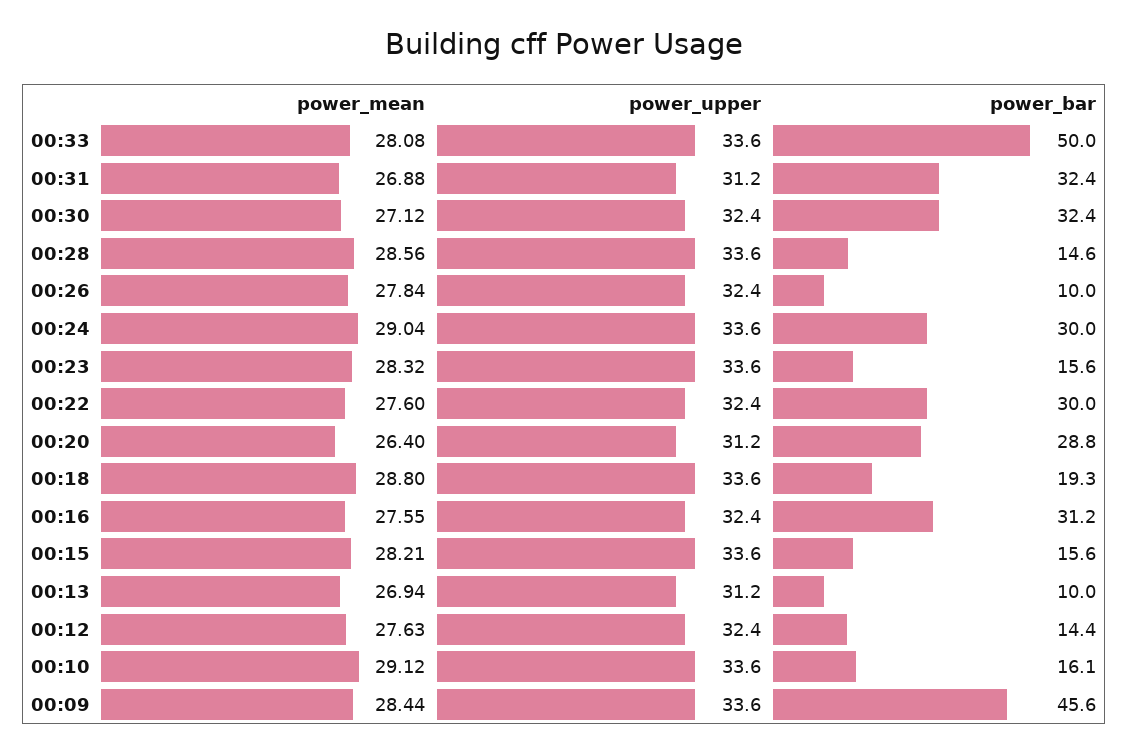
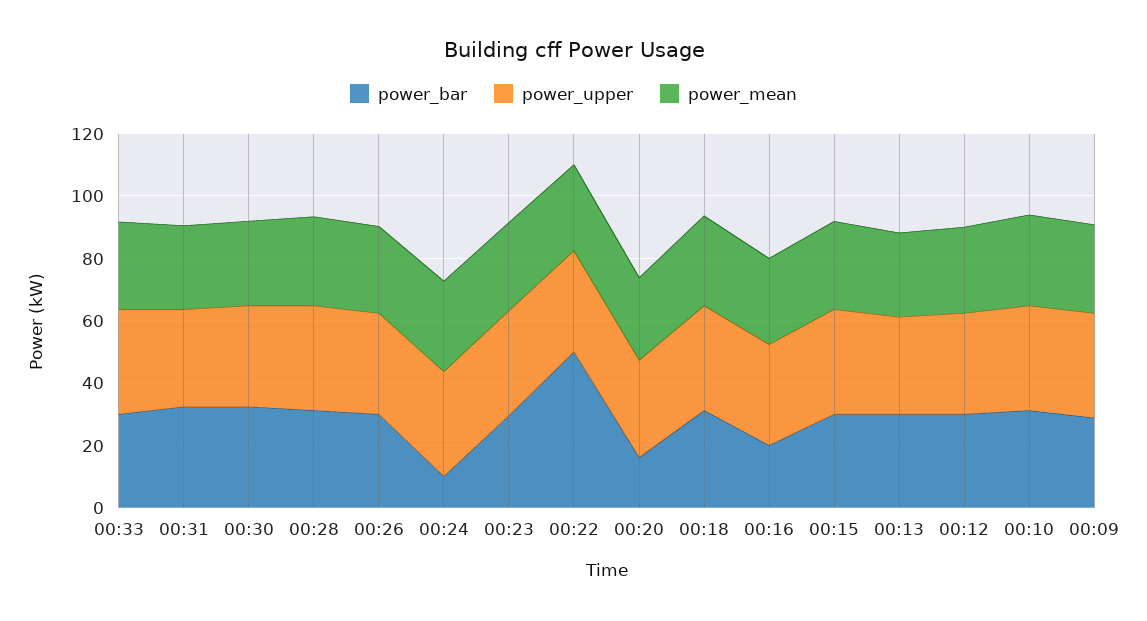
  {
    "power_mean": {
      "00:33": 28.08,
      "00:31": 26.88,
      "00:30": 27.12,
      "00:28": 28.56,
      "00:26": 27.84,
      "00:24": 29.04,
      "00:23": 28.32,
      "00:22": 27.6,
      "00:20": 26.4,
      "00:18": 28.8,
      "00:16": 27.55,
      "00:15": 28.21,
      "00:13": 26.94,
      "00:12": 27.63,
      "00:10": 29.12,
      "00:09": 28.44
    },
    "power_upper": {
      "00:33": 33.6,
      "00:31": 31.2,
      "00:30": 32.4,
      "00:28": 33.6,
      "00:26": 32.4,
      "00:24": 33.6,
      "00:23": 33.6,
      "00:22": 32.4,
      "00:20": 31.2,
      "00:18": 33.6,
      "00:16": 32.4,
      "00:15": 33.6,
      "00:13": 31.2,
      "00:12": 32.4,
      "00:10": 33.6,
      "00:09": 33.6
    },
    "power_bar": {
-     "00:33": 50,
+     "00:33": 30,
      "00:31": 32.4,
      "00:30": 32.4,
-     "00:28": 14.6,
+     "00:28": 30,
-     "00:26": 10,
+     "00:26": 30,
-     "00:24": 30,
+     "00:24": 10,
-     "00:23": 15.6,
+     "00:23": 30,
-     "00:22": 30,
+     "00:22": 50,
-     "00:20": 28.8,
+     "00:20": 15,
-     "00:18": 19.3,
+     "00:18": 30,
-     "00:16": 31.2,
+     "00:16": 20,
-     "00:15": 15.6,
+     "00:15": 30,
-     "00:13": 10,
+     "00:13": 30,
-     "00:12": 14.4,
+     "00:12": 30,
-     "00:10": 16.1,
+     "00:10": 30,
-     "00:09": 45.6
+     "00:09": 30
    }
  }

